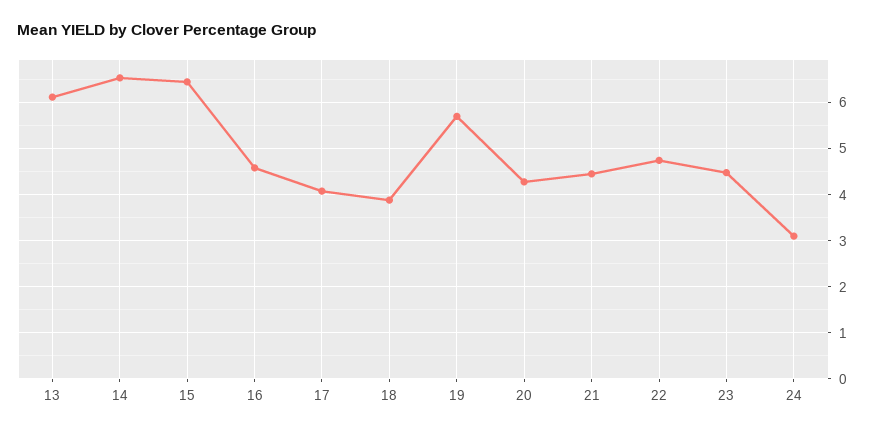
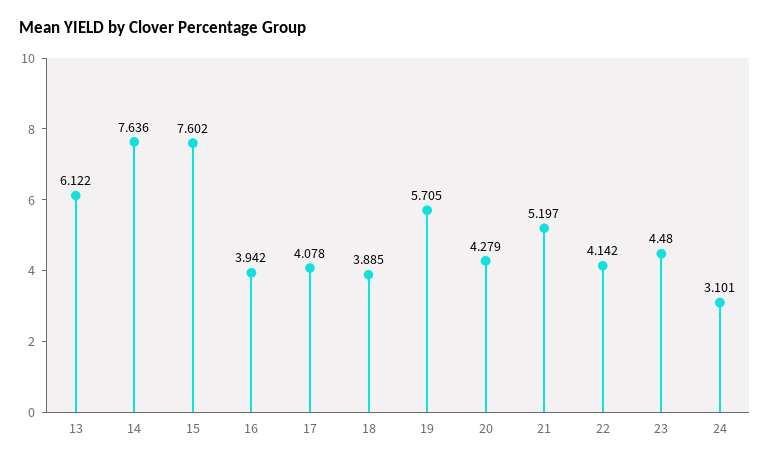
  {
    "13": 6.122,
-   "14": 6.6,
+   "14": 7.636,
-   "15": 6.4,
+   "15": 7.602,
-   "16": 4.6,
+   "16": 3.942,
    "17": 4.078,
    "18": 3.885,
    "19": 5.705,
    "20": 4.279,
-   "21": 4.4,
+   "21": 5.197,
-   "22": 4.8,
+   "22": 4.142,
    "23": 4.48,
    "24": 3.101
  }

